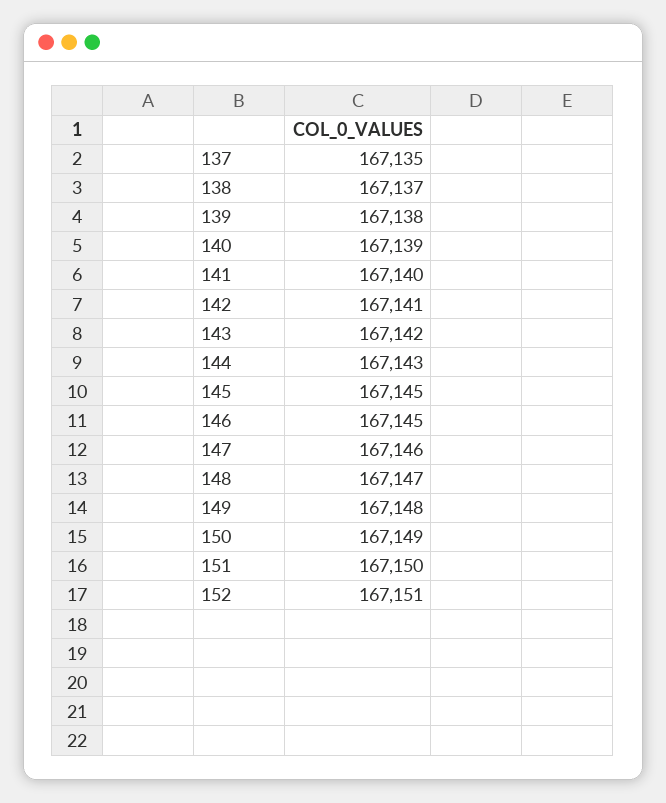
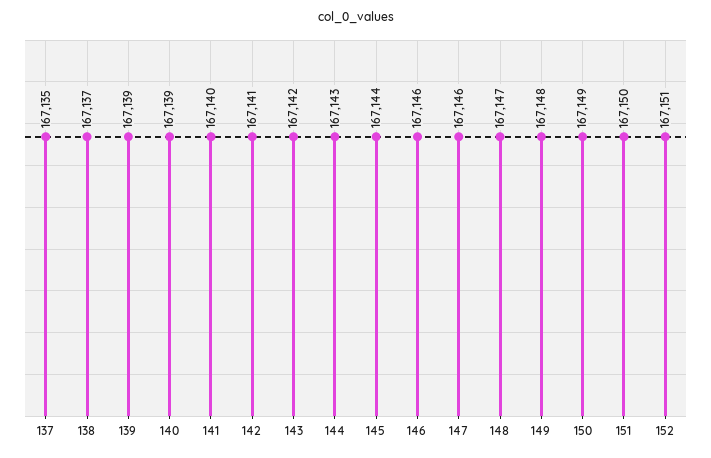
  {
    "137": 167135,
    "138": 167137,
-   "139": 167138,
+   "139": 167139,
    "140": 167139,
    "141": 167140,
    "142": 167141,
    "143": 167142,
    "144": 167143,
-   "145": 167145,
+   "145": 167144,
-   "146": 167145,
+   "146": 167146,
    "147": 167146,
    "148": 167147,
    "149": 167148,
    "150": 167149,
    "151": 167150,
    "152": 167151
  }

